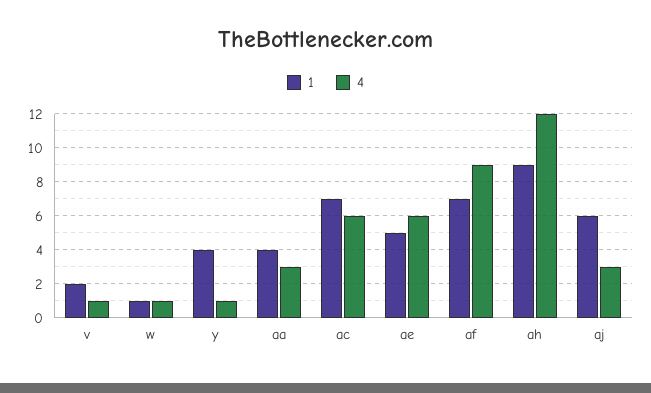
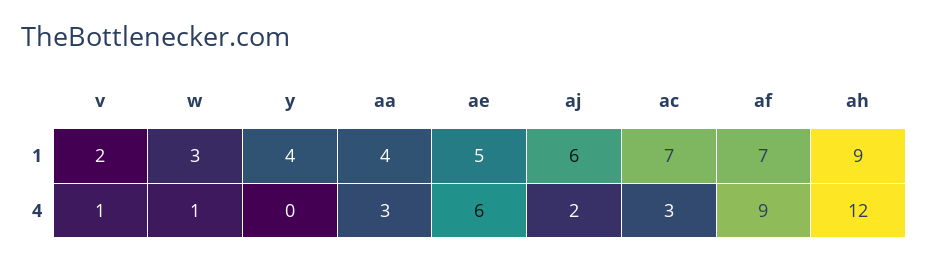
  {
    "1": {
      "v": 2,
-     "w": 1,
+     "w": 3,
      "y": 4,
      "aa": 4,
      "ac": 7,
      "ae": 5,
      "af": 7,
      "ah": 9,
      "aj": 6
    },
    "4": {
      "v": 1,
      "w": 1,
-     "y": 1,
+     "y": 0,
      "aa": 3,
-     "ac": 6,
+     "ac": 3,
      "ae": 6,
      "af": 9,
      "ah": 12,
-     "aj": 3
+     "aj": 2
    }
  }

